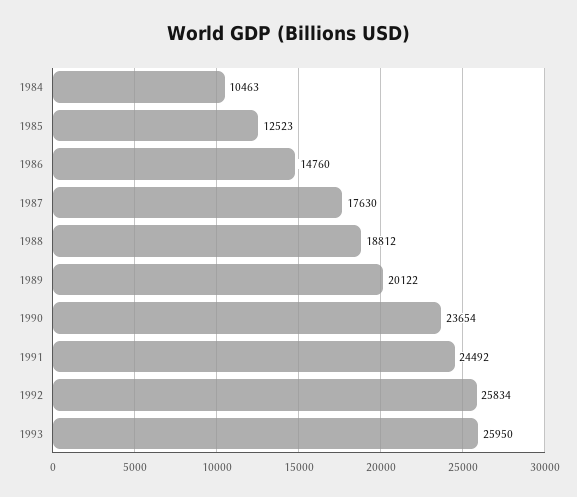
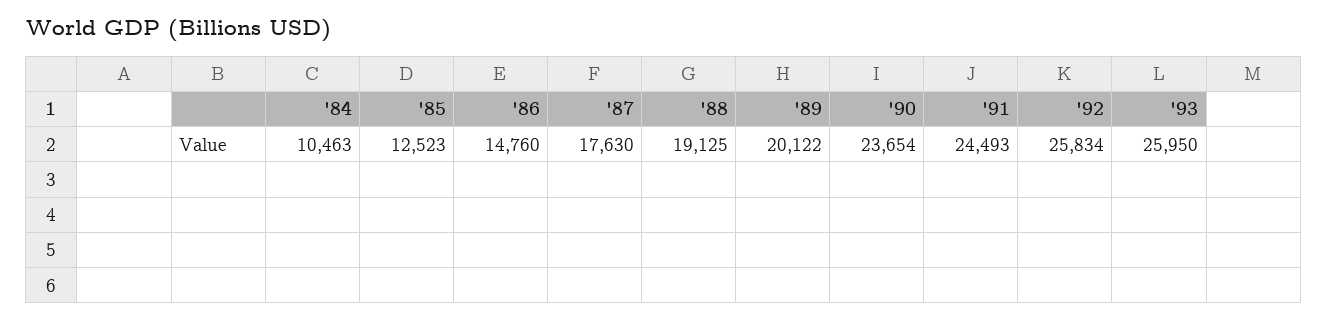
  {
    "1984": 10463,
    "1985": 12523,
    "1986": 14760,
    "1987": 17630,
-   "1988": 18812,
+   "1988": 19125,
    "1989": 20122,
    "1990": 23654,
-   "1991": 24492,
+   "1991": 24493,
    "1992": 25834,
    "1993": 25950
  }

